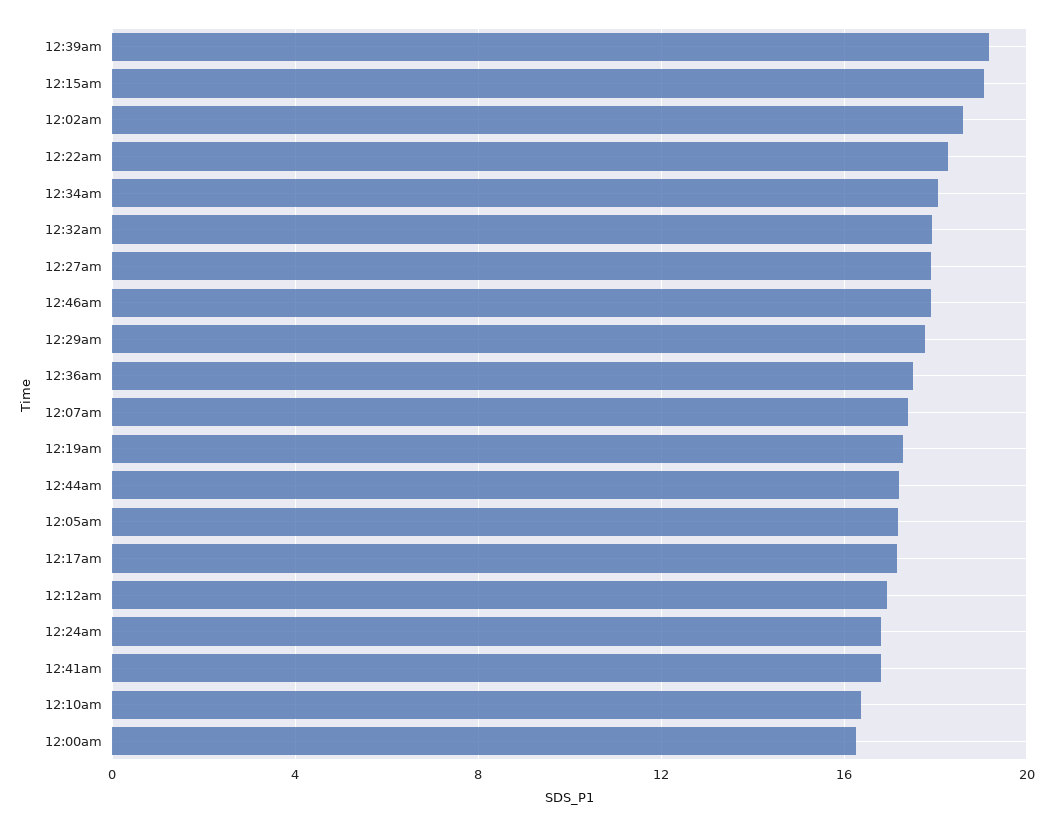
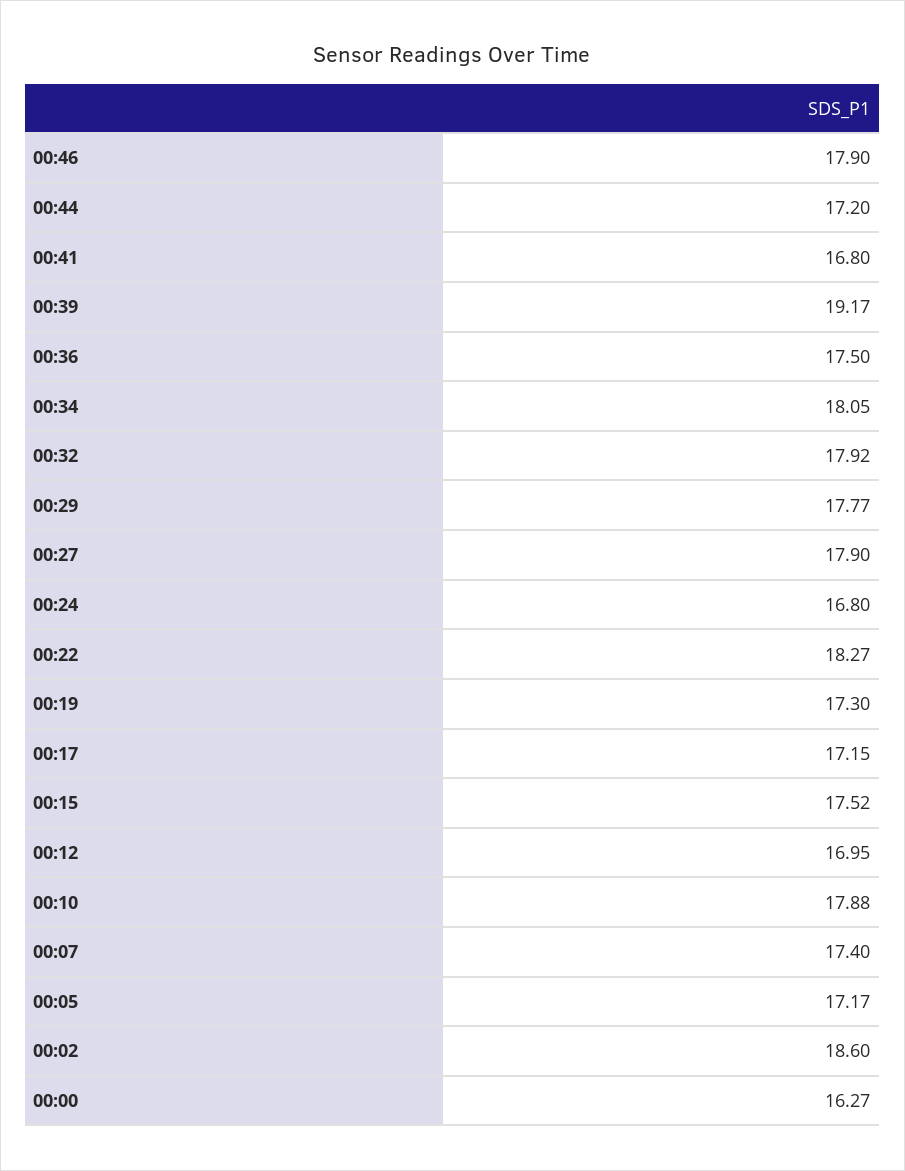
  {
    "12:39am": 19.17,
-   "12:15am": 19,
+   "12:15am": 17.52,
    "12:02am": 18.6,
    "12:22am": 18.27,
    "12:34am": 18.05,
    "12:32am": 17.92,
    "12:27am": 17.9,
    "12:46am": 17.9,
    "12:29am": 17.77,
    "12:36am": 17.5,
    "12:07am": 17.4,
    "12:19am": 17.3,
    "12:44am": 17.2,
    "12:05am": 17.17,
    "12:17am": 17.15,
    "12:12am": 16.95,
    "12:24am": 16.8,
    "12:41am": 16.8,
-   "12:10am": 16.5,
+   "12:10am": 17.88,
    "12:00am": 16.27
  }

